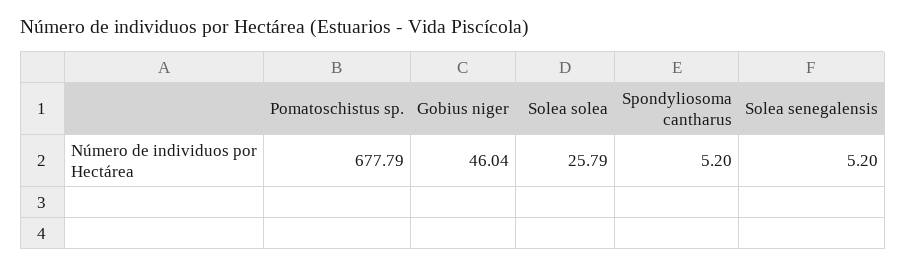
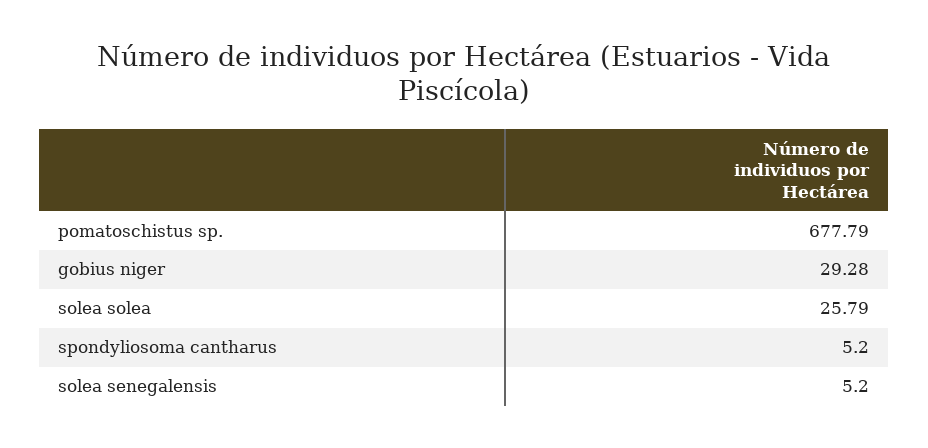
  {
    "Pomatoschistus sp.": 677.79,
-   "Gobius niger": 46.04,
+   "Gobius niger": 29.28,
    "Solea solea": 25.79,
    "Spondyliosoma cantharus": 5.2,
    "Solea senegalensis": 5.2
  }

